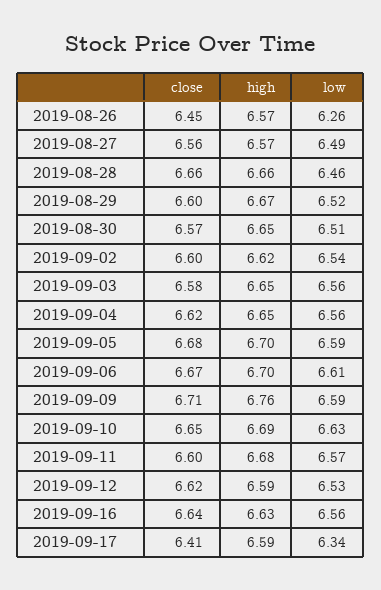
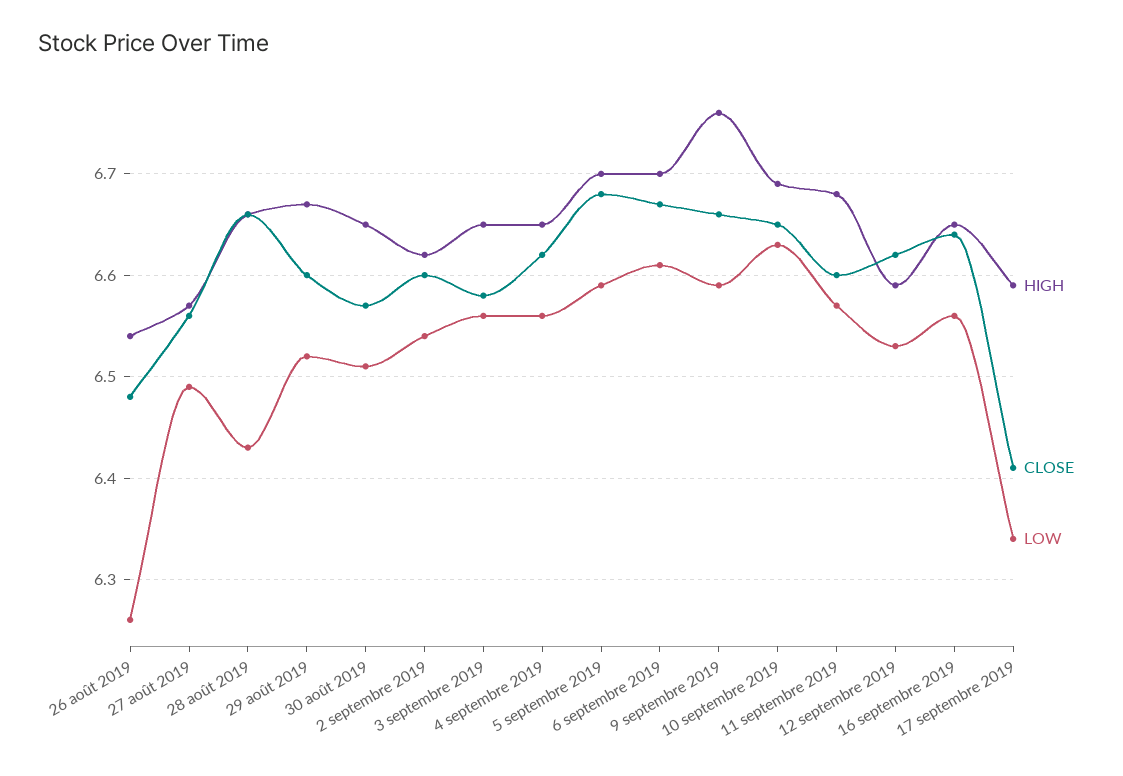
  {
    "close": {
-     "2019-08-26": 6.45,
+     "2019-08-26": 6.48,
      "2019-08-27": 6.56,
      "2019-08-28": 6.66,
      "2019-08-29": 6.6,
      "2019-08-30": 6.57,
      "2019-09-02": 6.6,
      "2019-09-03": 6.58,
      "2019-09-04": 6.62,
      "2019-09-05": 6.68,
      "2019-09-06": 6.67,
-     "2019-09-09": 6.71,
+     "2019-09-09": 6.66,
      "2019-09-10": 6.65,
      "2019-09-11": 6.6,
      "2019-09-12": 6.62,
      "2019-09-16": 6.64,
      "2019-09-17": 6.41
    },
    "high": {
-     "2019-08-26": 6.57,
+     "2019-08-26": 6.54,
      "2019-08-27": 6.57,
      "2019-08-28": 6.66,
      "2019-08-29": 6.67,
      "2019-08-30": 6.65,
      "2019-09-02": 6.62,
      "2019-09-03": 6.65,
      "2019-09-04": 6.65,
      "2019-09-05": 6.7,
      "2019-09-06": 6.7,
      "2019-09-09": 6.76,
      "2019-09-10": 6.69,
      "2019-09-11": 6.68,
      "2019-09-12": 6.59,
-     "2019-09-16": 6.63,
+     "2019-09-16": 6.65,
      "2019-09-17": 6.59
    },
    "low": {
      "2019-08-26": 6.26,
      "2019-08-27": 6.49,
-     "2019-08-28": 6.46,
+     "2019-08-28": 6.43,
      "2019-08-29": 6.52,
      "2019-08-30": 6.51,
      "2019-09-02": 6.54,
      "2019-09-03": 6.56,
      "2019-09-04": 6.56,
      "2019-09-05": 6.59,
      "2019-09-06": 6.61,
      "2019-09-09": 6.59,
      "2019-09-10": 6.63,
      "2019-09-11": 6.57,
      "2019-09-12": 6.53,
      "2019-09-16": 6.56,
      "2019-09-17": 6.34
    }
  }

